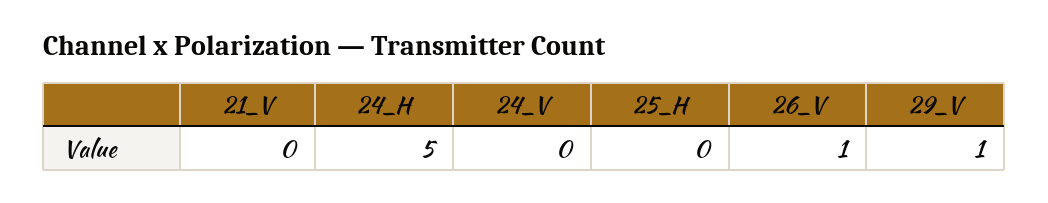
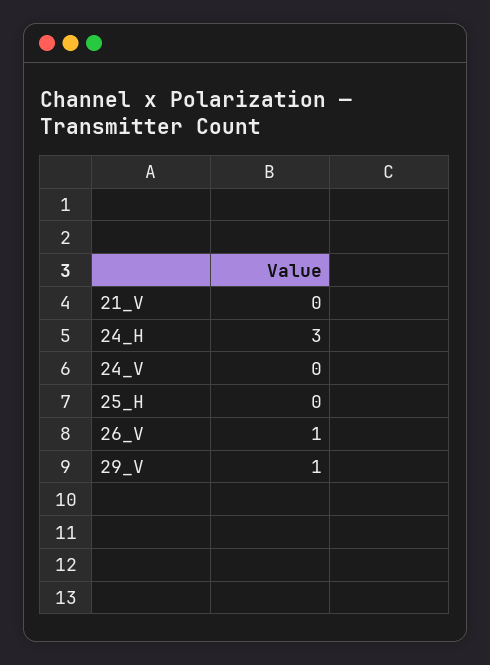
  {
    "21_V": 0,
-   "24_H": 5,
+   "24_H": 3,
    "24_V": 0,
    "25_H": 0,
    "26_V": 1,
    "29_V": 1
  }

